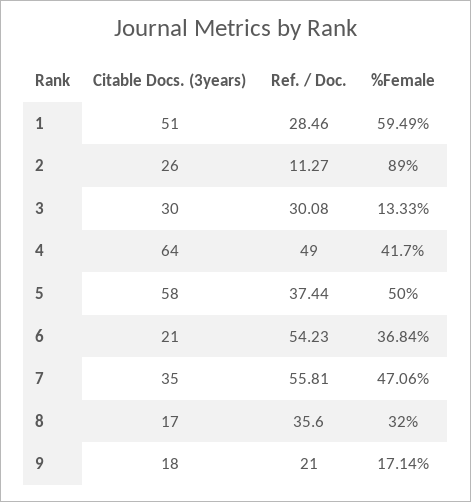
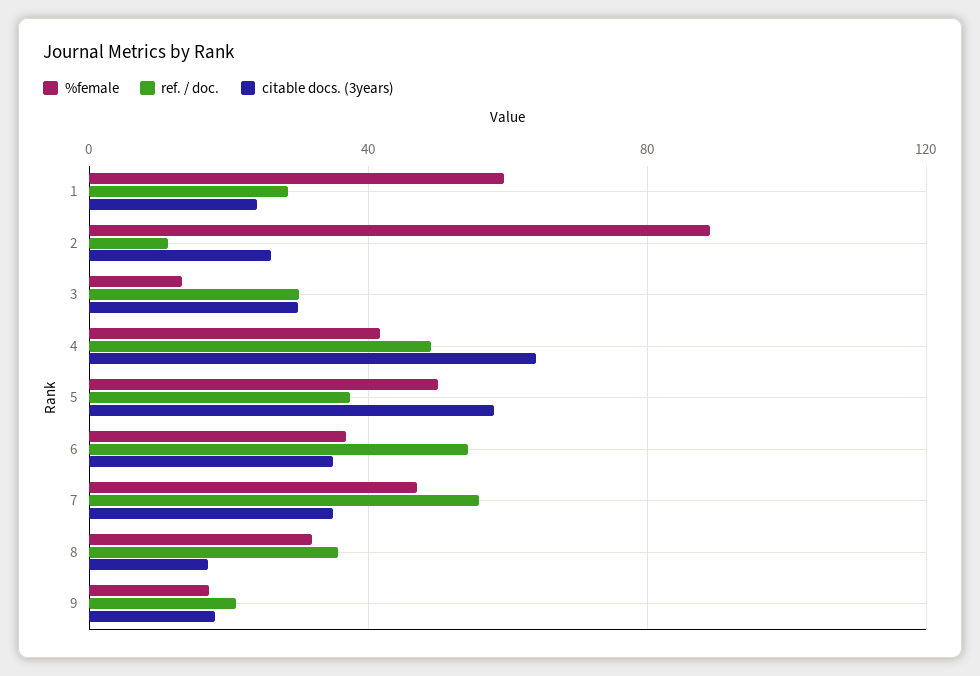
  {
    "Citable Docs. (3years)": {
-     "1": 51,
+     "1": 25,
      "2": 26,
      "3": 30,
      "4": 64,
      "5": 58,
-     "6": 21,
+     "6": 35,
      "7": 35,
      "8": 17,
      "9": 18
    },
    "Ref. / Doc.": {
      "1": 28.46,
      "2": 11.27,
      "3": 30.08,
      "4": 49,
      "5": 37.44,
      "6": 54.23,
      "7": 55.81,
      "8": 35.6,
      "9": 21
    },
    "%Female": {
      "1": 59.49,
      "2": 89,
      "3": 13.33,
      "4": 41.7,
      "5": 50,
      "6": 36.84,
      "7": 47.06,
      "8": 32,
      "9": 17.14
    }
  }

